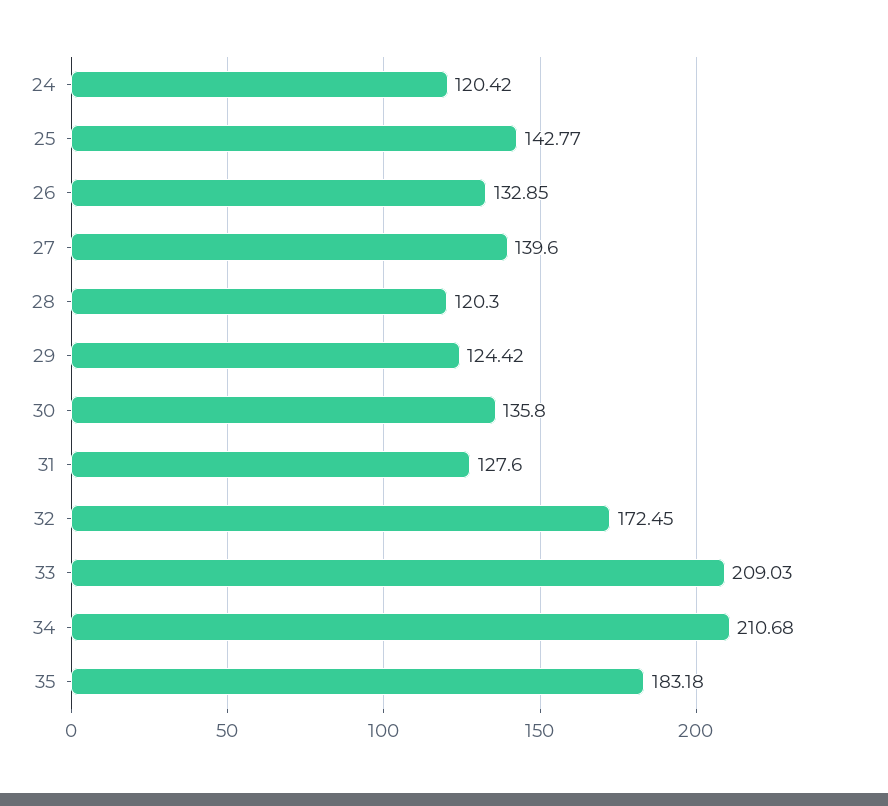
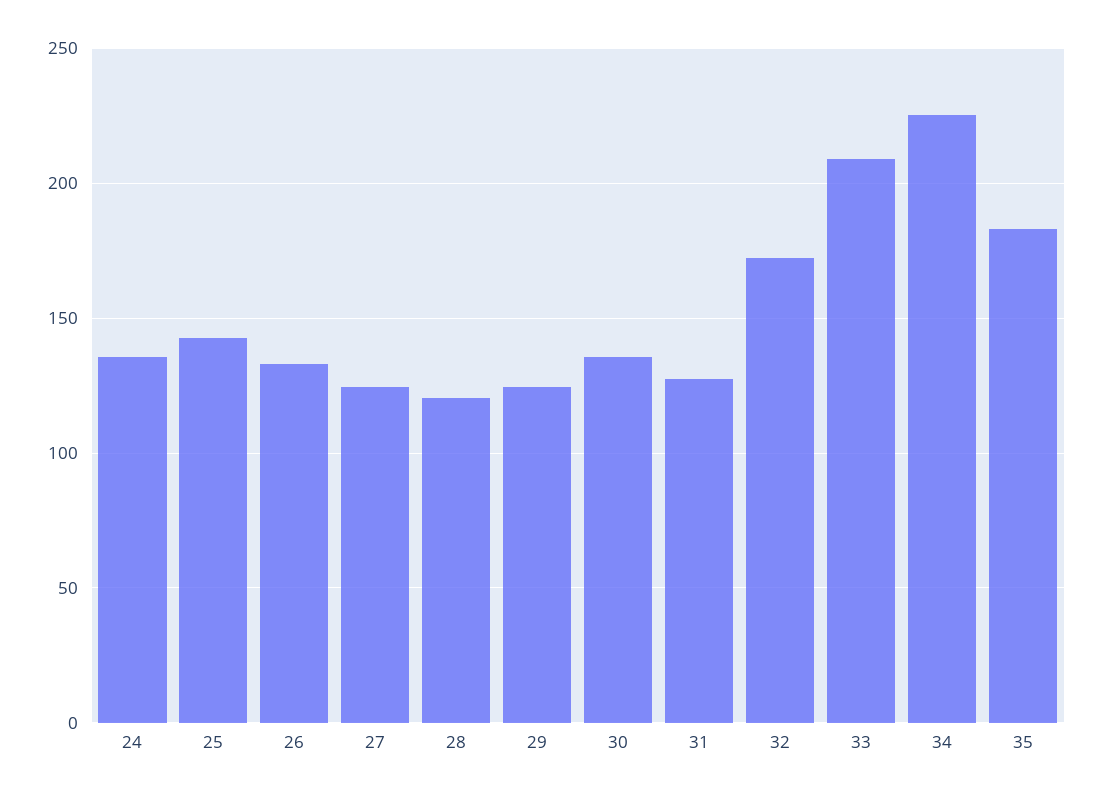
  {
-   "24": 120.42,
+   "24": 135,
    "25": 142.77,
    "26": 132.85,
-   "27": 139.6,
+   "27": 125,
    "28": 120.3,
    "29": 124.42,
    "30": 135.8,
    "31": 127.6,
    "32": 172.45,
    "33": 209.03,
-   "34": 210.68,
+   "34": 225,
    "35": 183.18
  }

